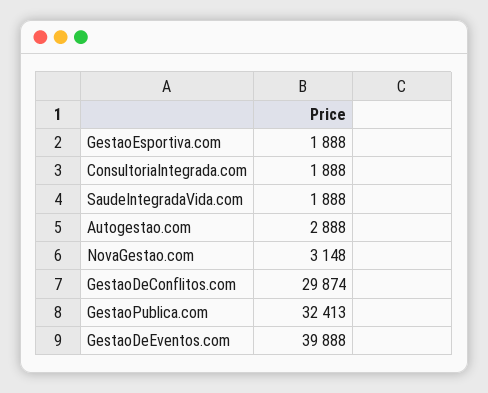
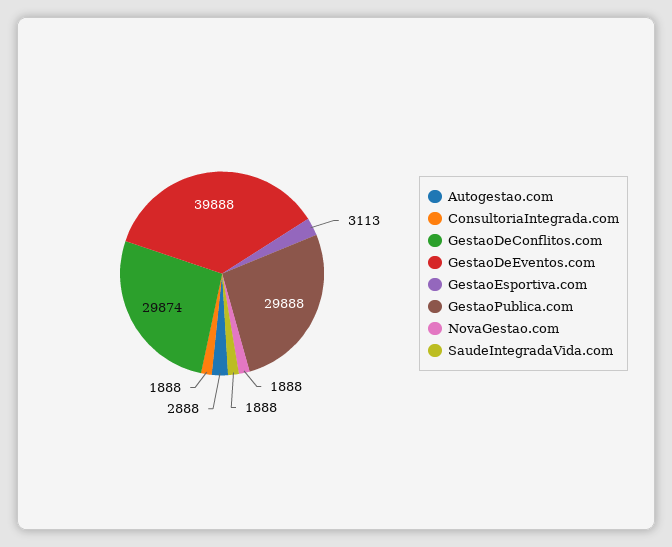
  {
-   "GestaoEsportiva.com": 1888,
+   "GestaoEsportiva.com": 3113,
    "ConsultoriaIntegrada.com": 1888,
    "SaudeIntegradaVida.com": 1888,
    "Autogestao.com": 2888,
-   "NovaGestao.com": 3148,
+   "NovaGestao.com": 1888,
    "GestaoDeConflitos.com": 29874,
-   "GestaoPublica.com": 32413,
+   "GestaoPublica.com": 29888,
    "GestaoDeEventos.com": 39888
  }

